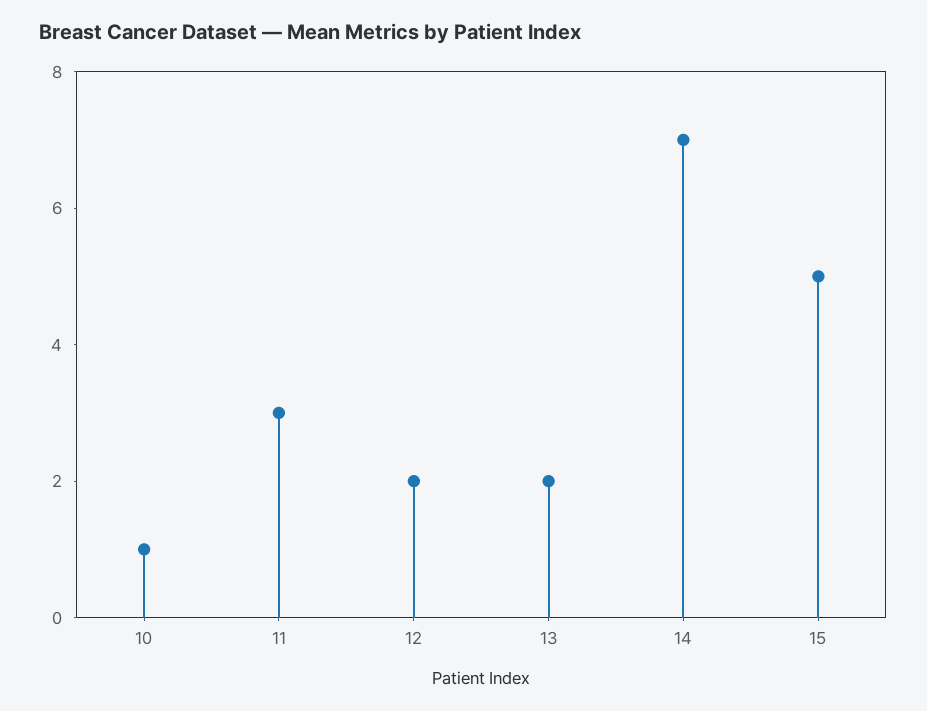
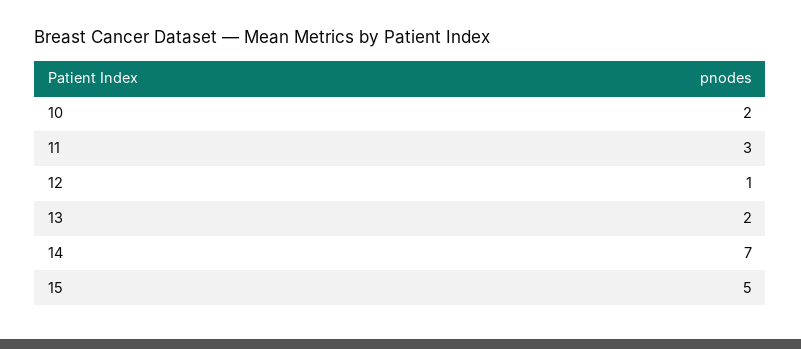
  {
-   "10": 1,
+   "10": 2,
    "11": 3,
-   "12": 2,
+   "12": 1,
    "13": 2,
    "14": 7,
    "15": 5
  }

